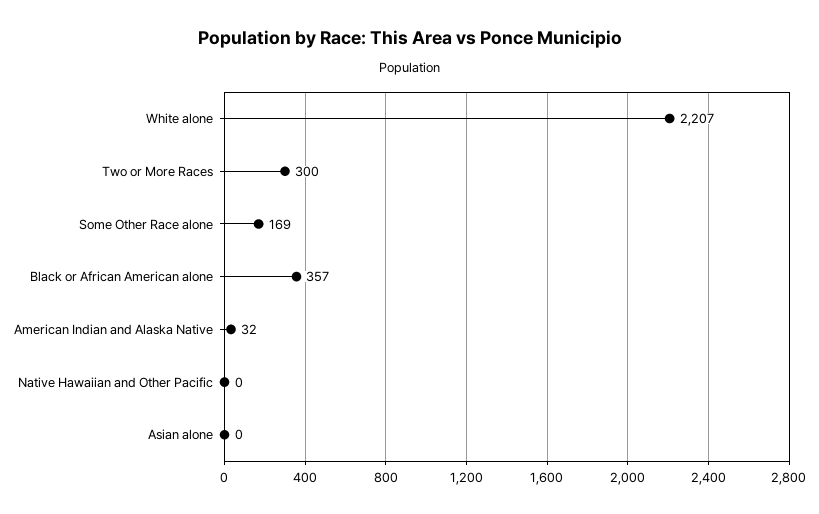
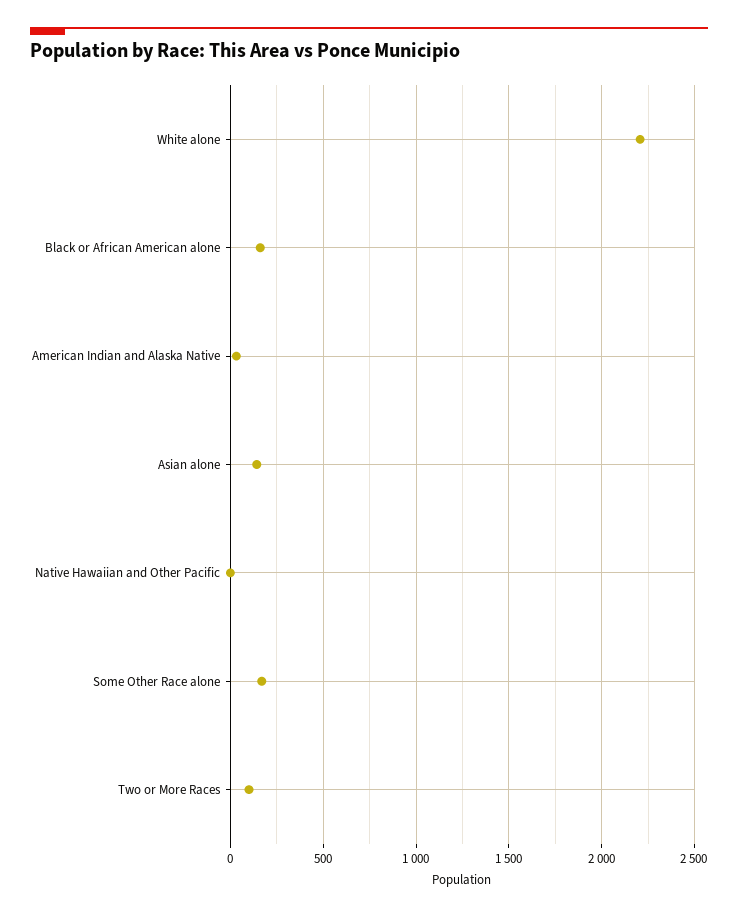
  {
    "White alone": 2207,
-   "Two or More Races": 300,
+   "Two or More Races": 100,
    "Some Other Race alone": 169,
-   "Black or African American alone": 357,
+   "Black or African American alone": 150,
    "American Indian and Alaska Native": 32,
    "Native Hawaiian and Other Pacific": 0,
-   "Asian alone": 0
+   "Asian alone": 150
  }

